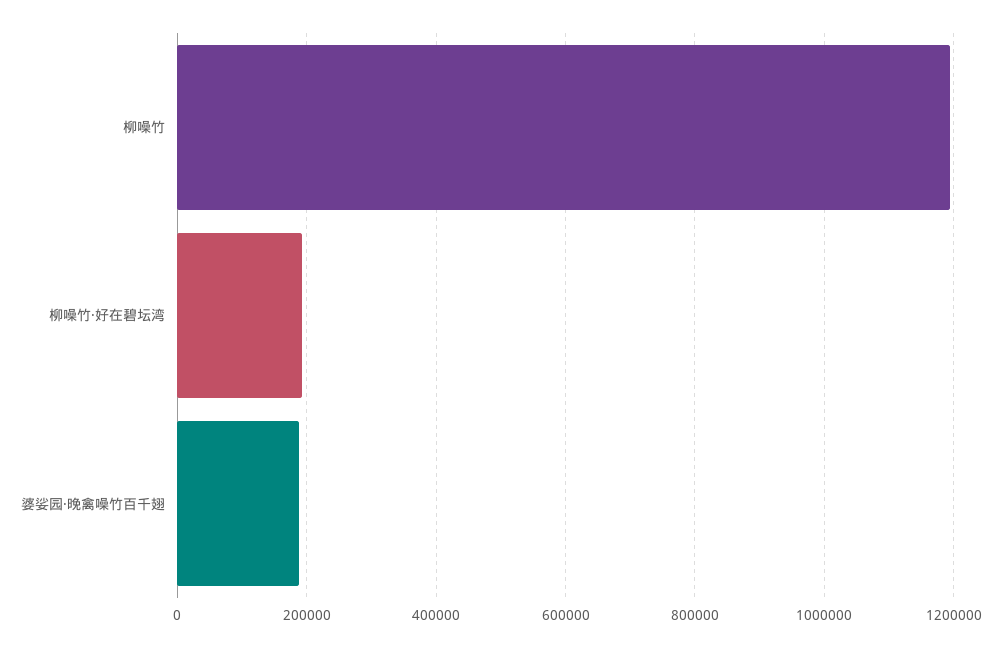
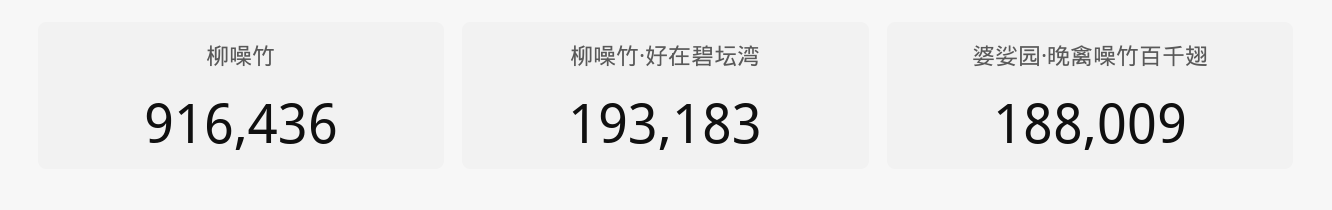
  {
-   "柳噪竹": 1200000,
+   "柳噪竹": 916436,
    "柳噪竹·好在碧坛湾": 193183,
    "婆娑园·晚禽噪竹百千翅": 188009
  }

